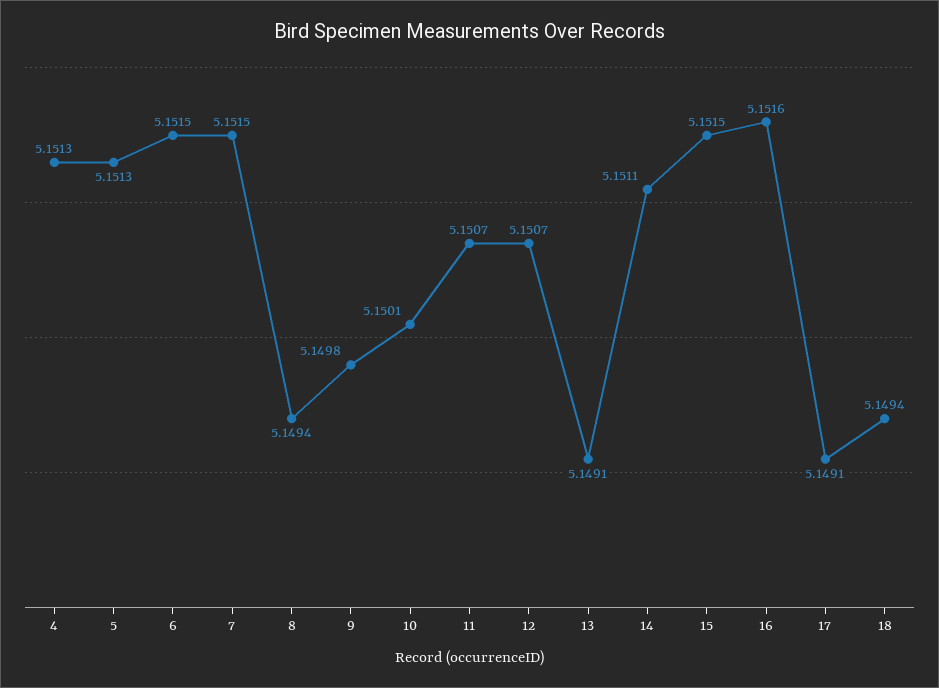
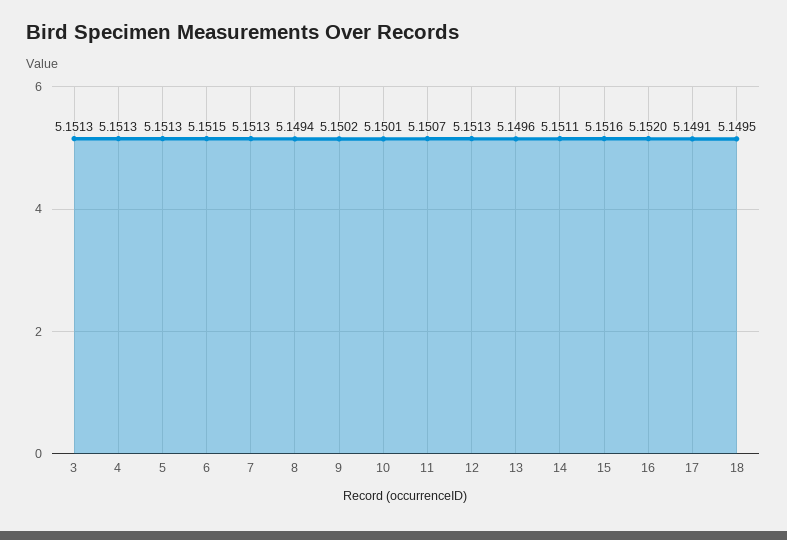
  {
    "4": 5.1513,
    "5": 5.1513,
    "6": 5.1515,
-   "7": 5.1515,
+   "7": 5.1513,
    "8": 5.1494,
-   "9": 5.1498,
+   "9": 5.1502,
    "10": 5.1501,
    "11": 5.1507,
-   "12": 5.1507,
+   "12": 5.1513,
-   "13": 5.1491,
+   "13": 5.1496,
    "14": 5.1511,
-   "15": 5.1515,
+   "15": 5.1516,
-   "16": 5.1516,
+   "16": 5.152,
    "17": 5.1491,
-   "18": 5.1494
+   "18": 5.1495,
+   "3": 5.1513
  }

